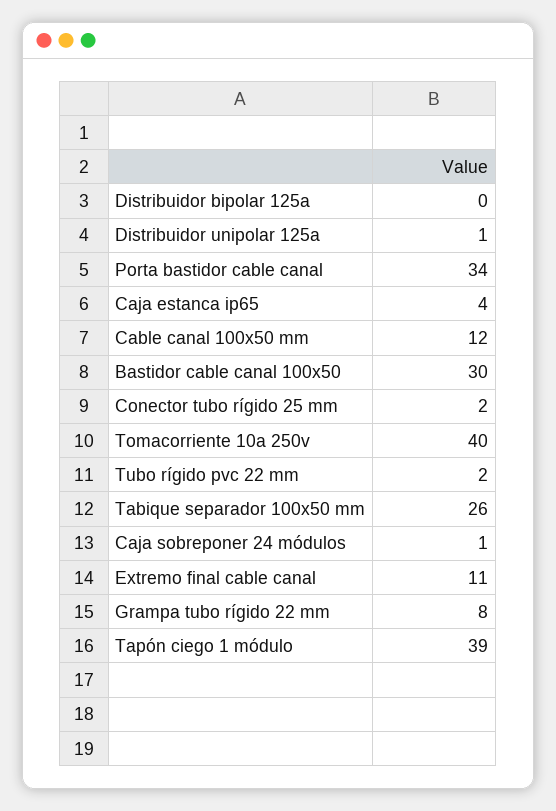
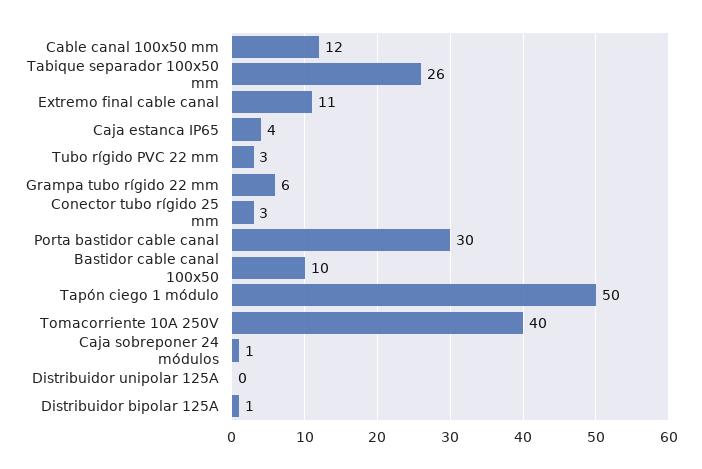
  {
-   "Distribuidor bipolar 125a": 0,
+   "Distribuidor bipolar 125a": 1,
-   "Distribuidor unipolar 125a": 1,
+   "Distribuidor unipolar 125a": 0,
-   "Porta bastidor cable canal": 34,
+   "Porta bastidor cable canal": 30,
    "Caja estanca ip65": 4,
    "Cable canal 100x50 mm": 12,
-   "Bastidor cable canal 100x50": 30,
+   "Bastidor cable canal 100x50": 10,
-   "Conector tubo rígido 25 mm": 2,
+   "Conector tubo rígido 25 mm": 3,
    "Tomacorriente 10a 250v": 40,
-   "Tubo rígido pvc 22 mm": 2,
+   "Tubo rígido pvc 22 mm": 3,
    "Tabique separador 100x50 mm": 26,
    "Caja sobreponer 24 módulos": 1,
    "Extremo final cable canal": 11,
-   "Grampa tubo rígido 22 mm": 8,
+   "Grampa tubo rígido 22 mm": 6,
-   "Tapón ciego 1 módulo": 39
+   "Tapón ciego 1 módulo": 50
  }

